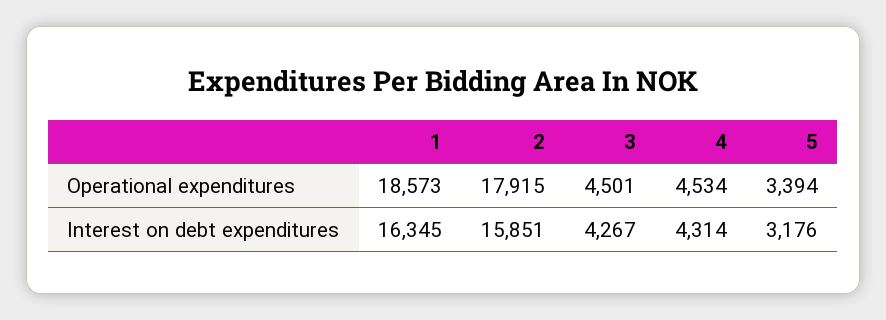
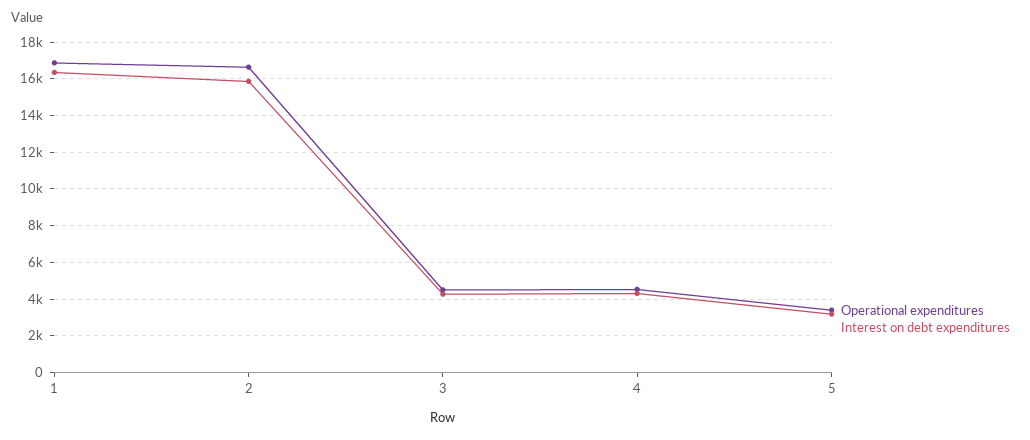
  {
    "Operational expenditures": {
-     "1": 18573,
+     "1": 17000,
-     "2": 17915,
+     "2": 16500,
      "3": 4501,
      "4": 4534,
      "5": 3394
    },
    "Interest on debt expenditures": {
      "1": 16345,
      "2": 15851,
      "3": 4267,
      "4": 4314,
      "5": 3176
    }
  }

